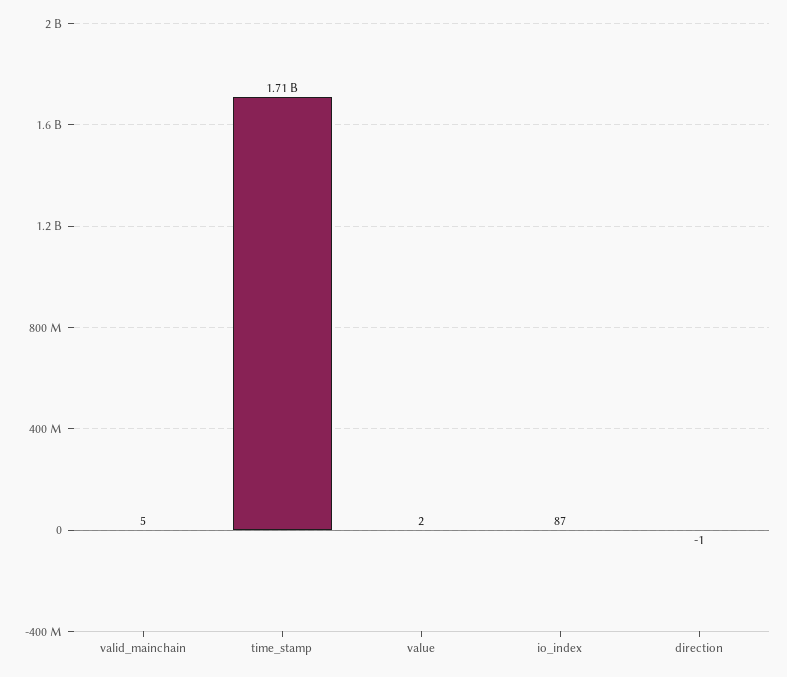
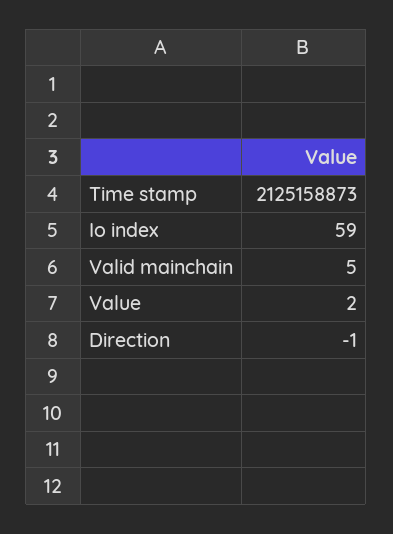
  {
    "valid_mainchain": 5,
-   "time_stamp": 1710000000,
+   "time_stamp": 2125158873,
    "value": 2,
-   "io_index": 87,
+   "io_index": 59,
    "direction": -1
  }

